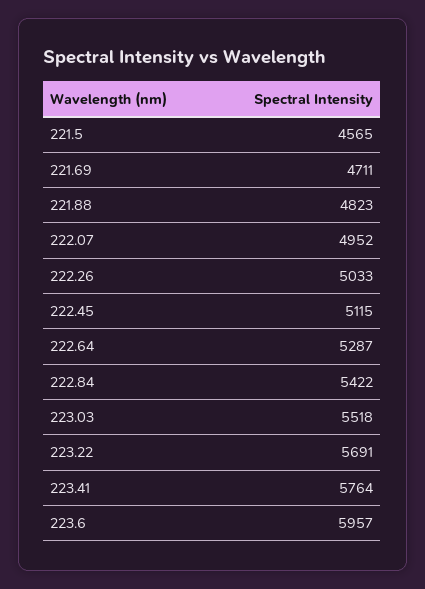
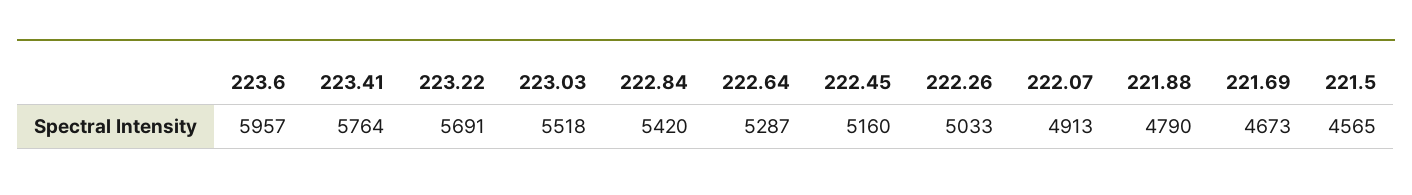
  {
    "221.5": 4565,
-   "221.69": 4711,
+   "221.69": 4673,
-   "221.88": 4823,
+   "221.88": 4790,
-   "222.07": 4952,
+   "222.07": 4913,
    "222.26": 5033,
-   "222.45": 5115,
+   "222.45": 5160,
    "222.64": 5287,
-   "222.84": 5422,
+   "222.84": 5420,
    "223.03": 5518,
    "223.22": 5691,
    "223.41": 5764,
    "223.6": 5957
  }

